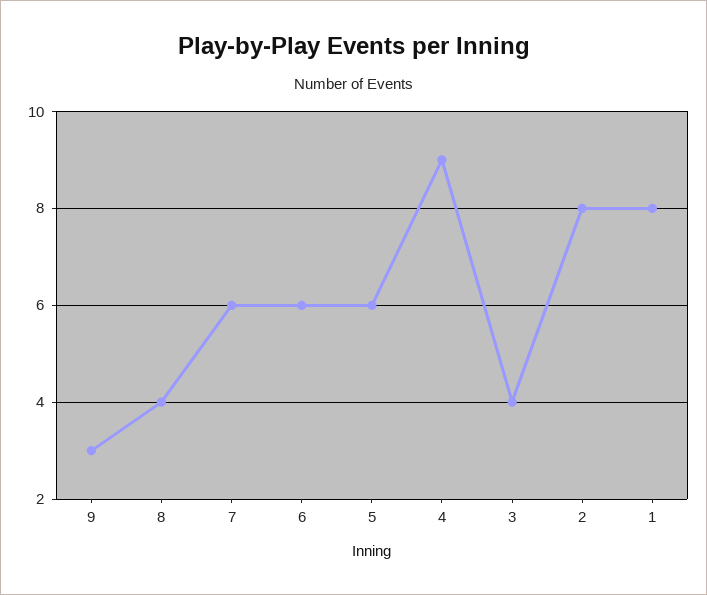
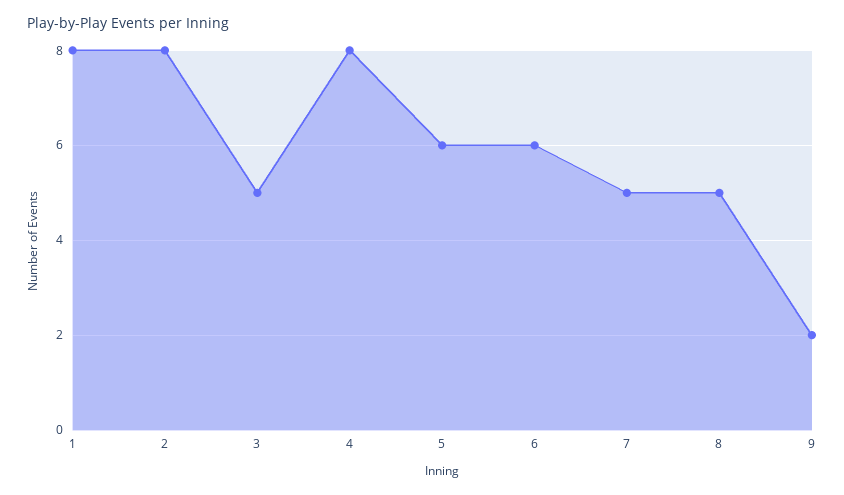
  {
-   "9": 3,
+   "9": 2,
-   "8": 4,
+   "8": 5,
-   "7": 6,
+   "7": 5,
    "6": 6,
    "5": 6,
-   "4": 9,
+   "4": 8,
-   "3": 4,
+   "3": 5,
    "2": 8,
    "1": 8
  }

